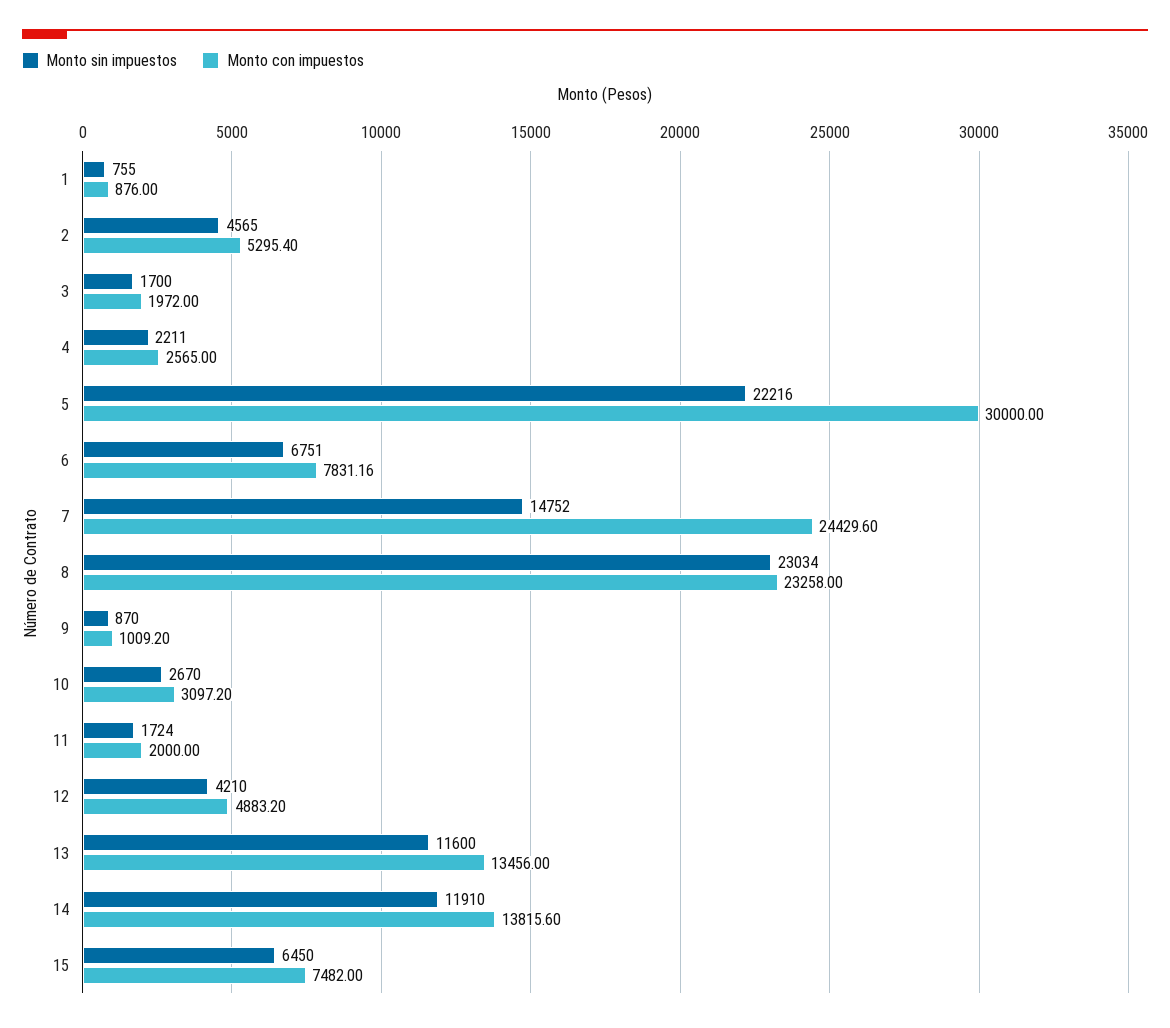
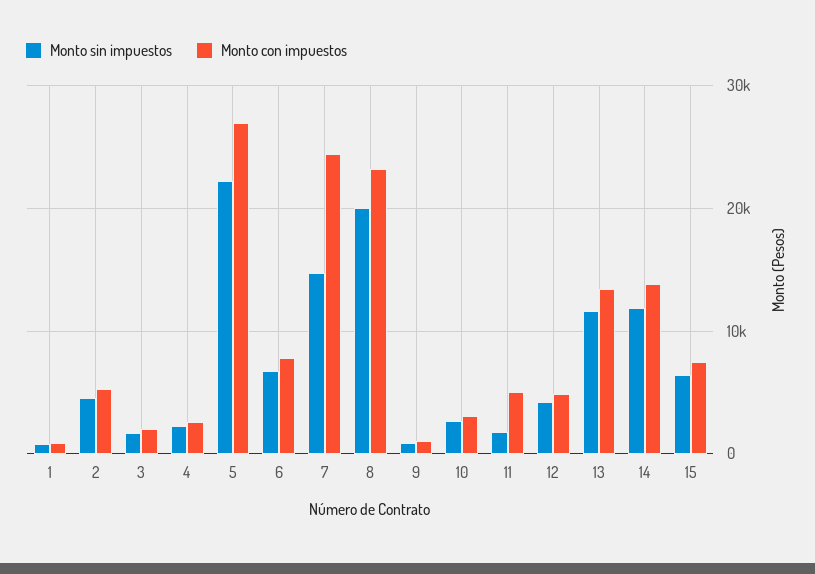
  {
    "Monto sin impuestos": {
      "1": 755,
      "2": 4565,
      "3": 1700,
      "4": 2211,
      "5": 22216,
      "6": 6751,
      "7": 14752,
-     "8": 23034,
+     "8": 20000,
      "9": 870,
      "10": 2670,
      "11": 1724,
      "12": 4210,
      "13": 11600,
      "14": 11910,
      "15": 6450
    },
    "Monto con impuestos": {
      "1": 876,
      "2": 5295.4,
      "3": 1972,
      "4": 2565,
-     "5": 30000,
+     "5": 27000,
      "6": 7831.16,
      "7": 24429.6,
      "8": 23258,
      "9": 1009.2,
      "10": 3097.2,
-     "11": 2000,
+     "11": 5000,
      "12": 4883.2,
      "13": 13456,
      "14": 13815.6,
      "15": 7482
    }
  }

